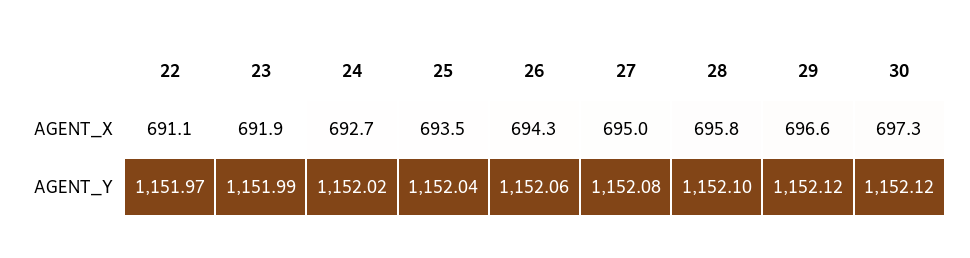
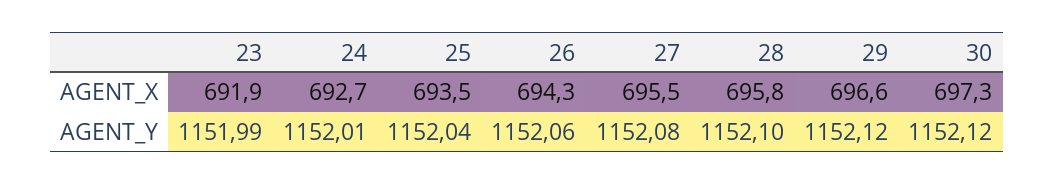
  {
-   "22": {
-     "AGENT_X": 691.1,
-     "AGENT_Y": 1151.97
-   },
    "23": {
      "AGENT_X": 691.9,
      "AGENT_Y": 1151.99
    },
    "24": {
      "AGENT_X": 692.7,
-     "AGENT_Y": 1152.02
+     "AGENT_Y": 1152.01
    },
    "25": {
      "AGENT_X": 693.5,
      "AGENT_Y": 1152.04
    },
    "26": {
      "AGENT_X": 694.3,
      "AGENT_Y": 1152.06
    },
    "27": {
-     "AGENT_X": 695,
+     "AGENT_X": 695.5,
      "AGENT_Y": 1152.08
    },
    "28": {
      "AGENT_X": 695.8,
      "AGENT_Y": 1152.1
    },
    "29": {
      "AGENT_X": 696.6,
      "AGENT_Y": 1152.12
    },
    "30": {
      "AGENT_X": 697.3,
      "AGENT_Y": 1152.12
    }
  }

